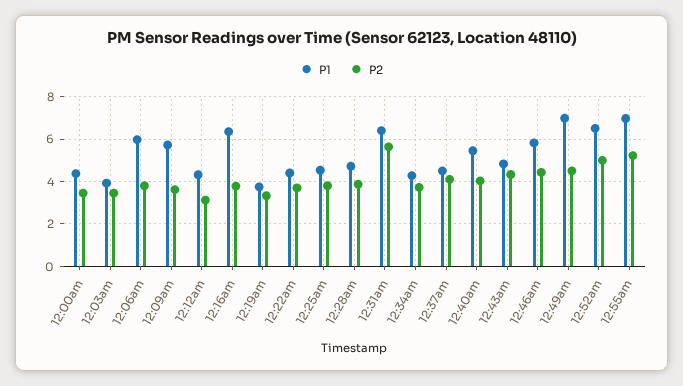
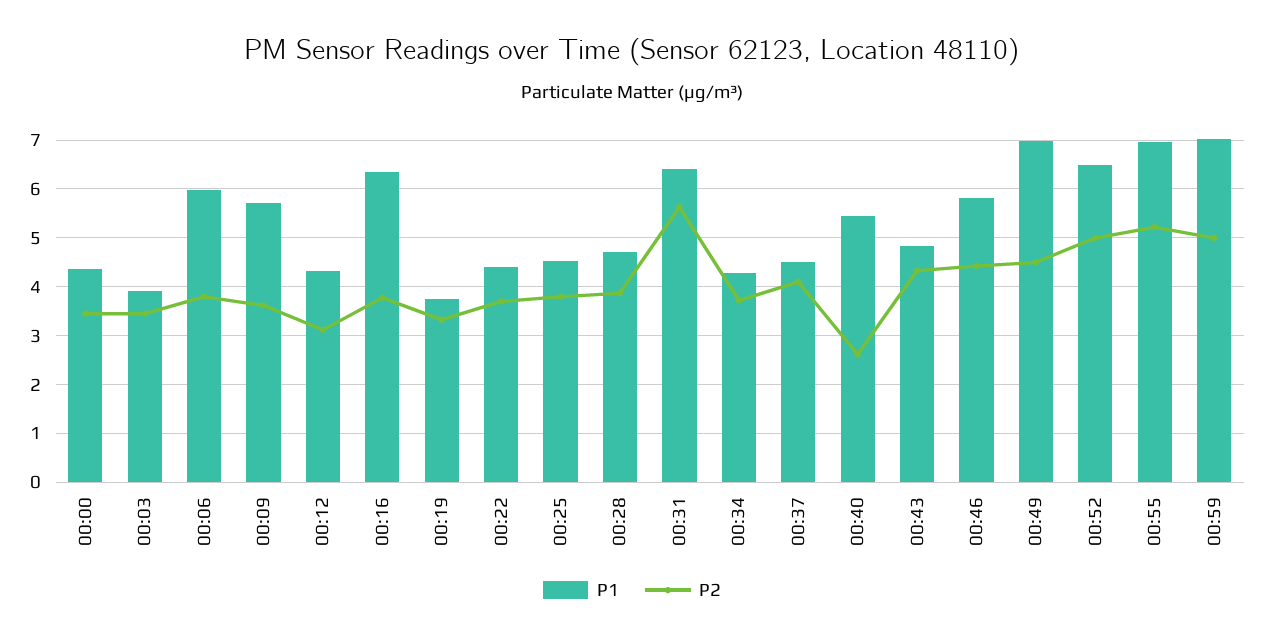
  {
    "P1": {
      "12:00am": 4.4,
      "12:03am": 4,
      "12:06am": 6,
      "12:09am": 5.8,
      "12:12am": 4.4,
      "12:16am": 6.4,
      "12:19am": 3.8,
      "12:22am": 4.4,
      "12:25am": 4.6,
      "12:28am": 4.8,
      "12:31am": 6.4,
      "12:34am": 4.2,
      "12:37am": 4.6,
      "12:40am": 5.4,
      "12:43am": 4.8,
      "12:46am": 5.8,
      "12:49am": 7,
      "12:52am": 6.6,
-     "12:55am": 7
+     "12:55am": 7,
+     "00:59": 7
    },
    "P2": {
      "12:00am": 3.4,
      "12:03am": 3.4,
      "12:06am": 3.8,
      "12:09am": 3.6,
      "12:12am": 3.2,
      "12:16am": 3.8,
      "12:19am": 3.4,
      "12:22am": 3.8,
      "12:25am": 3.8,
      "12:28am": 3.8,
      "12:31am": 5.6,
      "12:34am": 3.8,
      "12:37am": 4.2,
-     "12:40am": 4,
+     "12:40am": 2.6,
      "12:43am": 4.4,
      "12:46am": 4.4,
      "12:49am": 4.6,
      "12:52am": 5,
-     "12:55am": 5.2
+     "12:55am": 5.2,
+     "00:59": 5
    }
  }

